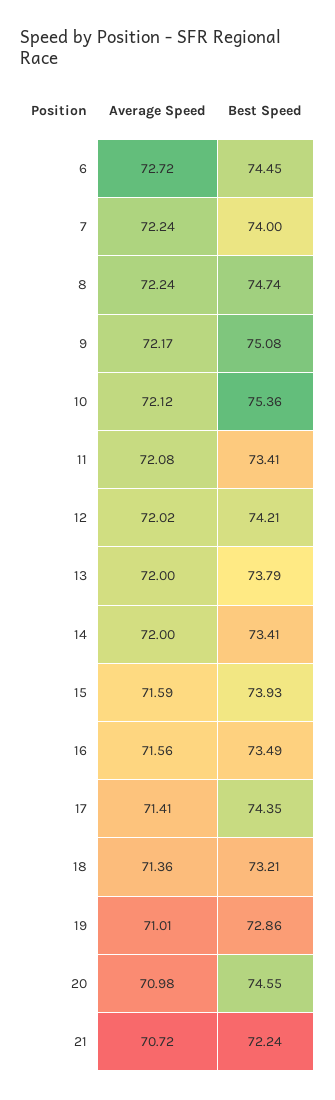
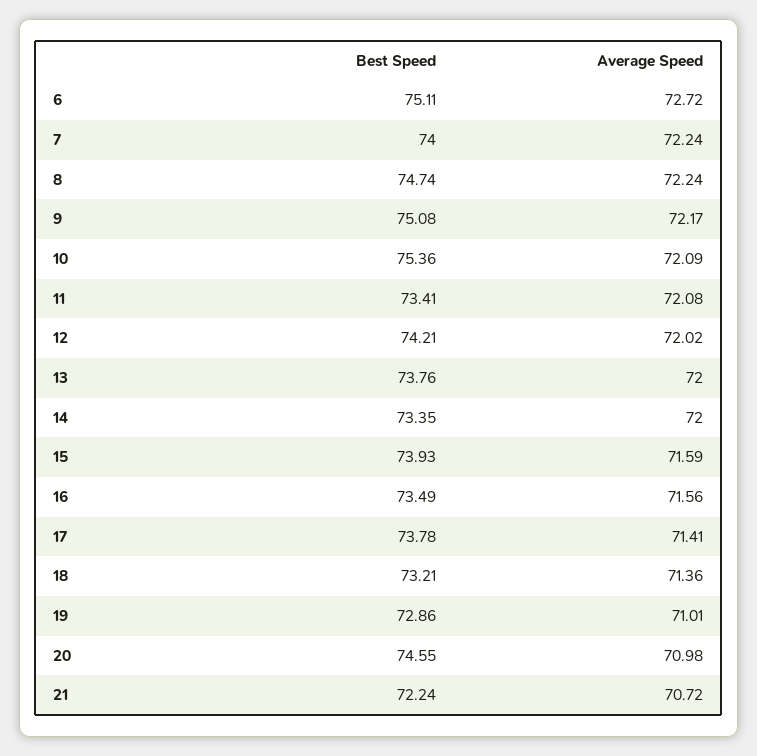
  {
    "Average Speed": {
      "6": 72.72,
      "7": 72.24,
      "8": 72.24,
      "9": 72.17,
-     "10": 72.12,
+     "10": 72.09,
      "11": 72.08,
      "12": 72.02,
      "13": 72,
      "14": 72,
      "15": 71.59,
      "16": 71.56,
      "17": 71.41,
      "18": 71.36,
      "19": 71.01,
      "20": 70.98,
      "21": 70.72
    },
    "Best Speed": {
-     "6": 74.45,
+     "6": 75.11,
      "7": 74,
      "8": 74.74,
      "9": 75.08,
      "10": 75.36,
      "11": 73.41,
      "12": 74.21,
-     "13": 73.79,
+     "13": 73.76,
-     "14": 73.41,
+     "14": 73.35,
      "15": 73.93,
      "16": 73.49,
-     "17": 74.35,
+     "17": 73.78,
      "18": 73.21,
      "19": 72.86,
      "20": 74.55,
      "21": 72.24
    }
  }

